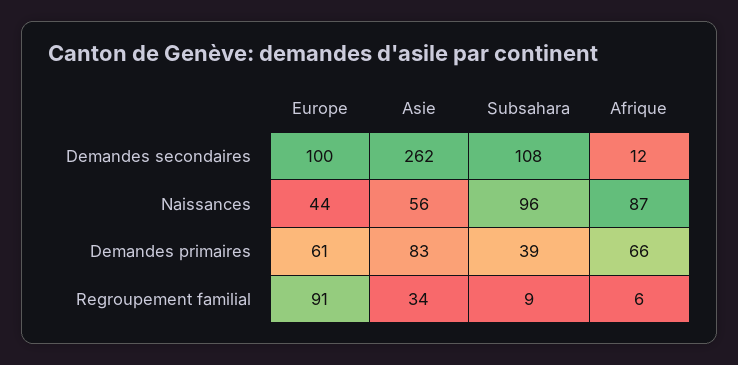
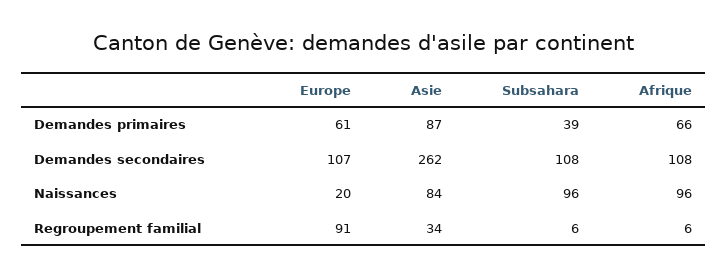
  {
    "Europe": {
-     "Demandes secondaires": 100,
+     "Demandes secondaires": 107,
-     "Naissances": 44,
+     "Naissances": 20,
      "Demandes primaires": 61,
      "Regroupement familial": 91
    },
    "Asie": {
      "Demandes secondaires": 262,
-     "Naissances": 56,
+     "Naissances": 84,
-     "Demandes primaires": 83,
+     "Demandes primaires": 87,
      "Regroupement familial": 34
    },
    "Subsahara": {
      "Demandes secondaires": 108,
      "Naissances": 96,
      "Demandes primaires": 39,
-     "Regroupement familial": 9
+     "Regroupement familial": 6
    },
    "Afrique": {
-     "Demandes secondaires": 12,
+     "Demandes secondaires": 108,
-     "Naissances": 87,
+     "Naissances": 96,
      "Demandes primaires": 66,
      "Regroupement familial": 6
    }
  }

